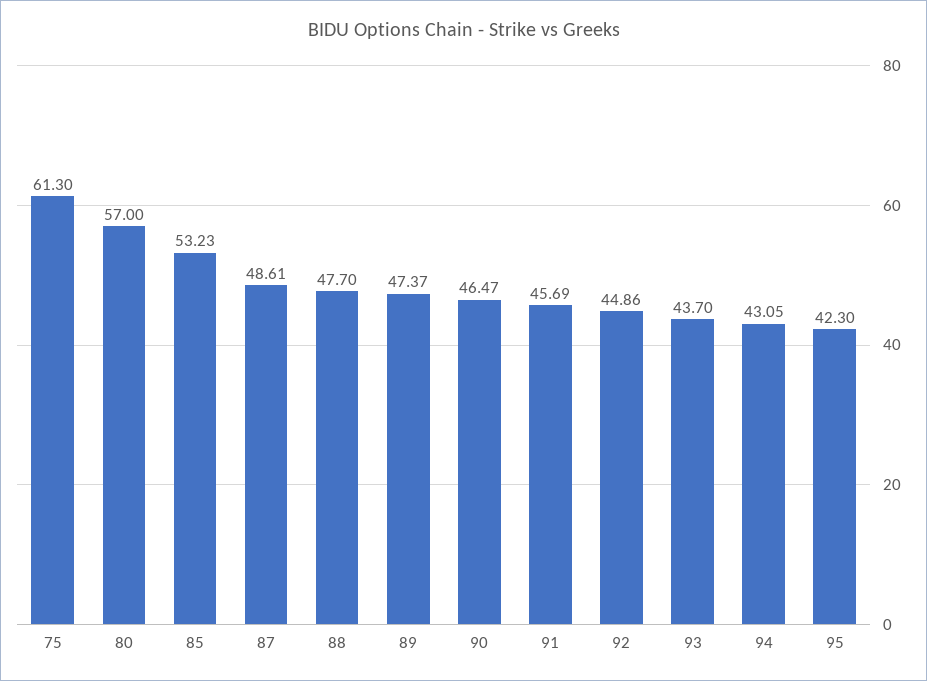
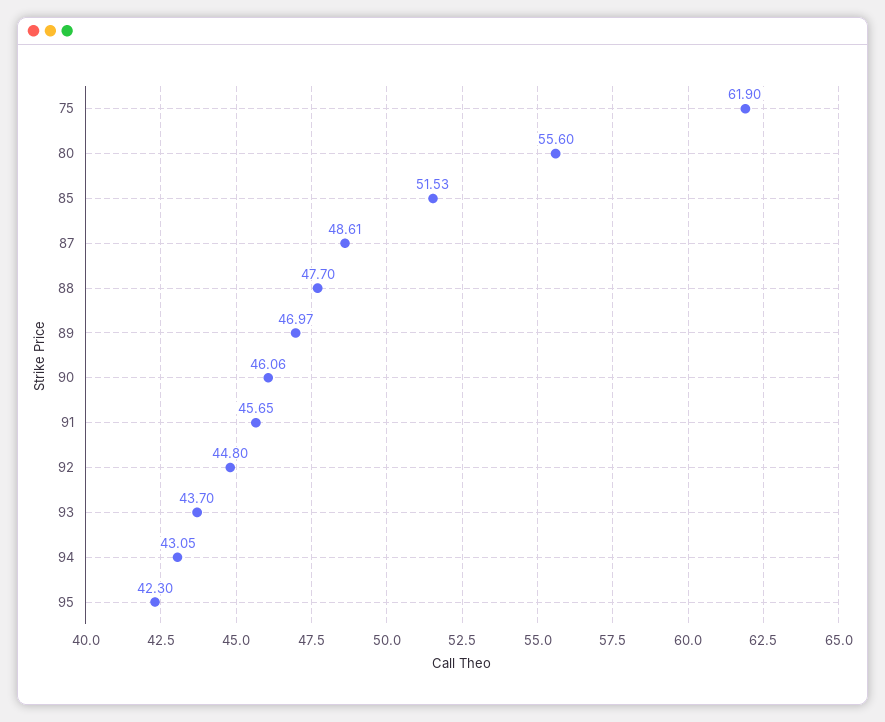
  {
-   "75": 61.3,
+   "75": 61.9,
-   "80": 57,
+   "80": 55.6,
-   "85": 53.23,
+   "85": 51.53,
    "87": 48.61,
    "88": 47.7,
-   "89": 47.37,
+   "89": 46.97,
-   "90": 46.47,
+   "90": 46.06,
-   "91": 45.69,
+   "91": 45.65,
-   "92": 44.86,
+   "92": 44.8,
    "93": 43.7,
    "94": 43.05,
    "95": 42.3
  }

